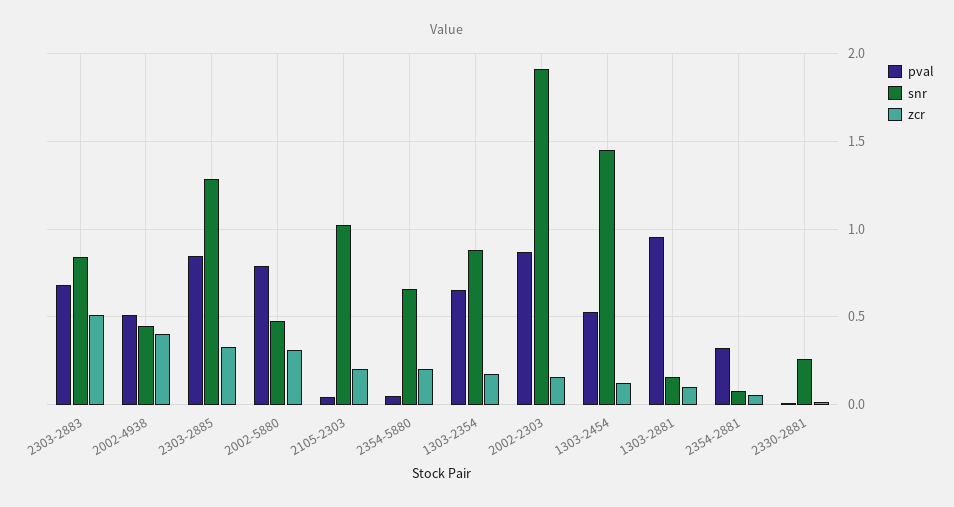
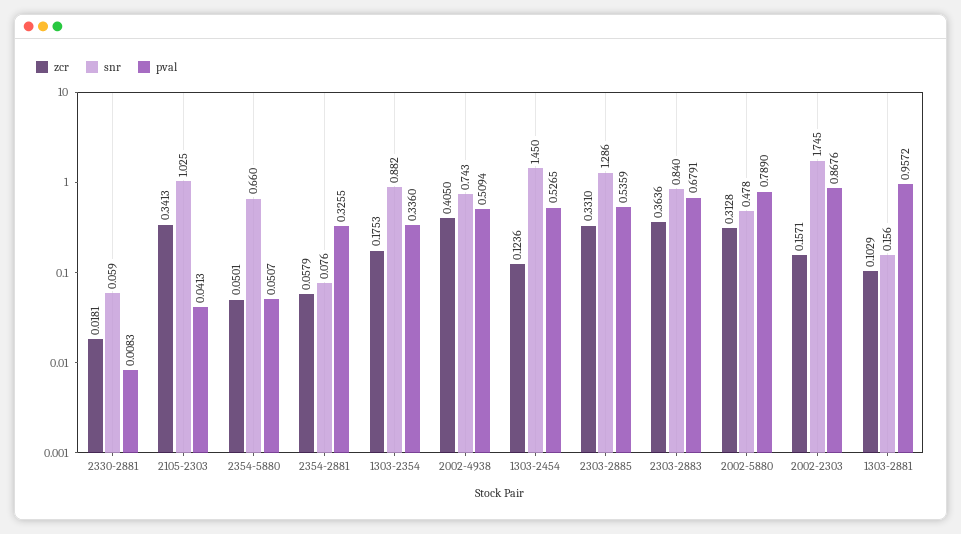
  {
    "pval": {
      "2303-2883": 0.6791,
      "2002-4938": 0.5094,
-     "2303-2885": 0.85,
+     "2303-2885": 0.5359,
      "2002-5880": 0.789,
      "2105-2303": 0.0413,
      "2354-5880": 0.0507,
-     "1303-2354": 0.65,
+     "1303-2354": 0.336,
      "2002-2303": 0.8676,
      "1303-2454": 0.5265,
      "1303-2881": 0.9572,
      "2354-2881": 0.3255,
      "2330-2881": 0.0083
    },
    "snr": {
      "2303-2883": 0.84,
-     "2002-4938": 0.45,
+     "2002-4938": 0.743,
      "2303-2885": 1.286,
      "2002-5880": 0.478,
      "2105-2303": 1.025,
      "2354-5880": 0.66,
      "1303-2354": 0.882,
-     "2002-2303": 1.9,
+     "2002-2303": 1.745,
      "1303-2454": 1.45,
      "1303-2881": 0.156,
      "2354-2881": 0.076,
-     "2330-2881": 0.25
+     "2330-2881": 0.059
    },
    "zcr": {
-     "2303-2883": 0.5,
+     "2303-2883": 0.3636,
      "2002-4938": 0.405,
      "2303-2885": 0.331,
      "2002-5880": 0.3128,
-     "2105-2303": 0.2,
+     "2105-2303": 0.3413,
-     "2354-5880": 0.2,
+     "2354-5880": 0.0501,
      "1303-2354": 0.1753,
      "2002-2303": 0.1571,
      "1303-2454": 0.1236,
      "1303-2881": 0.1029,
      "2354-2881": 0.0579,
      "2330-2881": 0.0181
    }
  }

